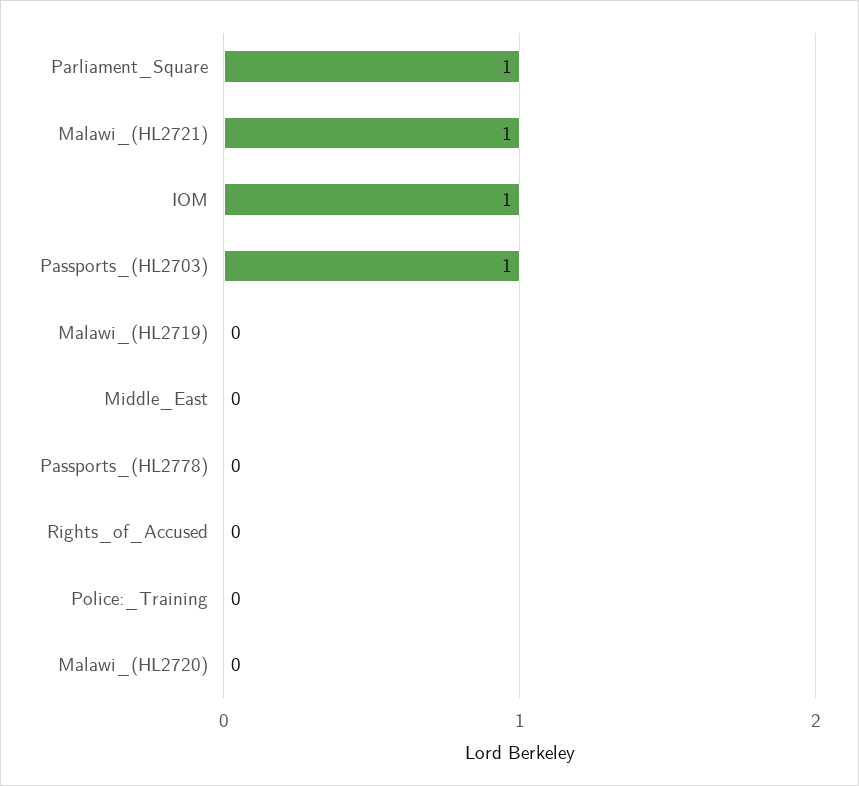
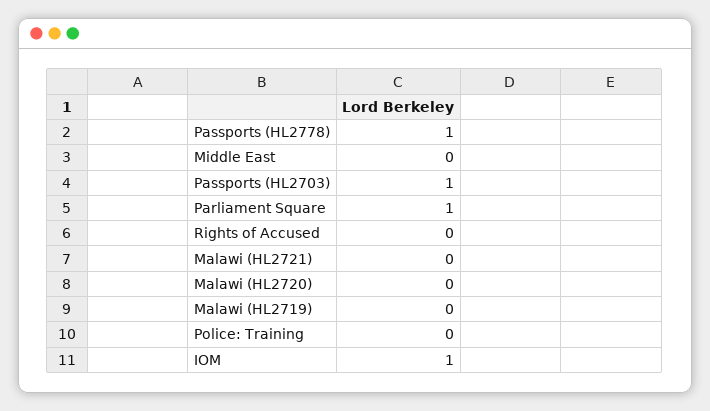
  {
    "Parliament_Square": 1,
-   "Malawi_(HL2721)": 1,
+   "Malawi_(HL2721)": 0,
    "IOM": 1,
    "Passports_(HL2703)": 1,
    "Malawi_(HL2719)": 0,
    "Middle_East": 0,
-   "Passports_(HL2778)": 0,
+   "Passports_(HL2778)": 1,
    "Rights_of_Accused": 0,
    "Police:_Training": 0,
    "Malawi_(HL2720)": 0
  }

